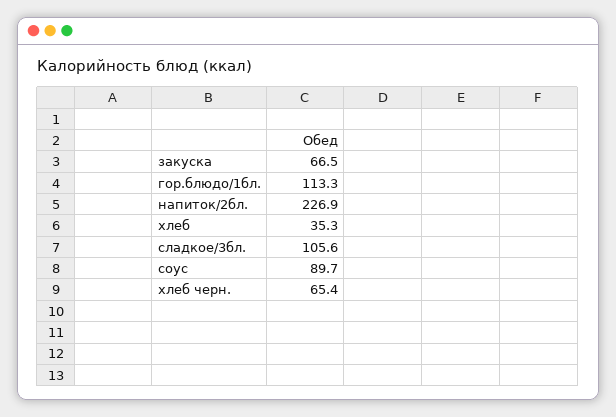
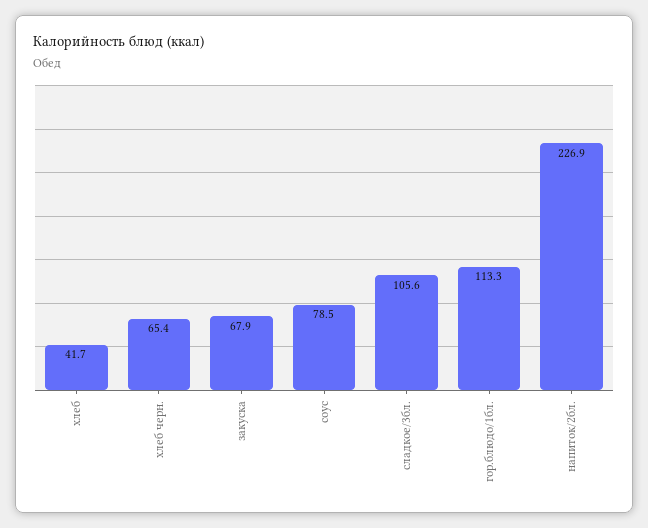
  {
-   "закуска": 66.5,
+   "закуска": 67.9,
    "гор.блюдо/1бл.": 113.3,
    "напиток/2бл.": 226.9,
-   "хлеб": 35.3,
+   "хлеб": 41.7,
    "сладкое/3бл.": 105.6,
-   "соус": 89.7,
+   "соус": 78.5,
    "хлеб черн.": 65.4
  }

